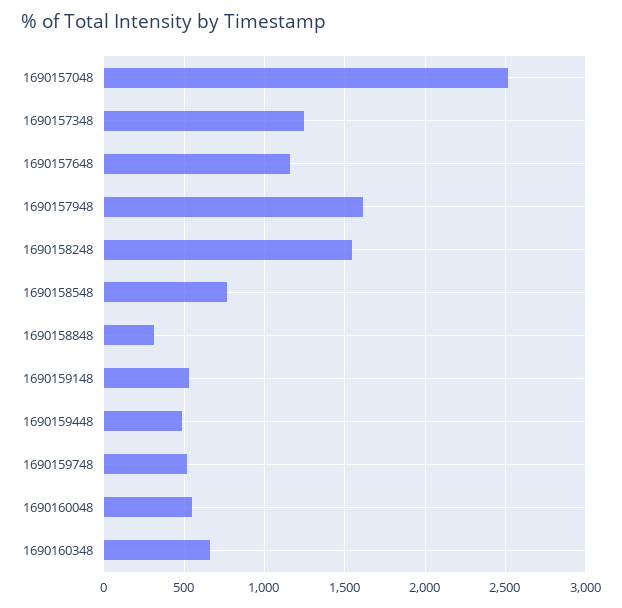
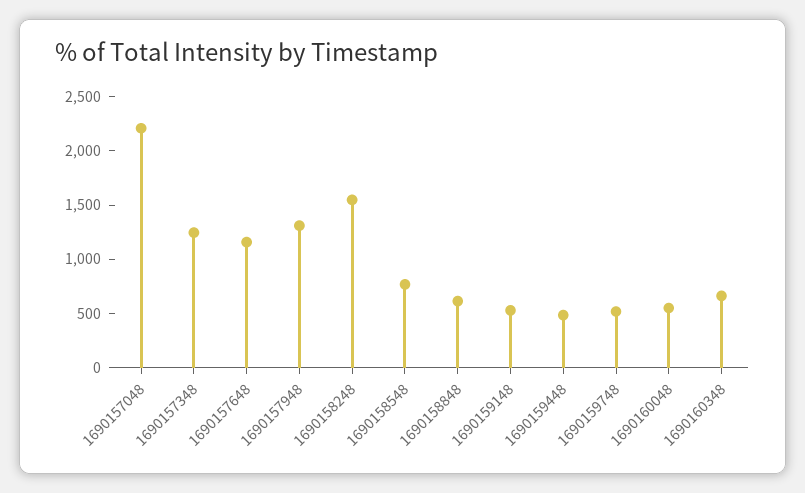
  {
-   "1690157048": 2500,
+   "1690157048": 2200,
    "1690157348": 1250,
    "1690157648": 1150,
-   "1690157948": 1600,
+   "1690157948": 1300,
    "1690158248": 1550,
    "1690158548": 750,
-   "1690158848": 300,
+   "1690158848": 600,
    "1690159148": 550,
    "1690159448": 500,
    "1690159748": 500,
    "1690160048": 550,
    "1690160348": 650
  }

